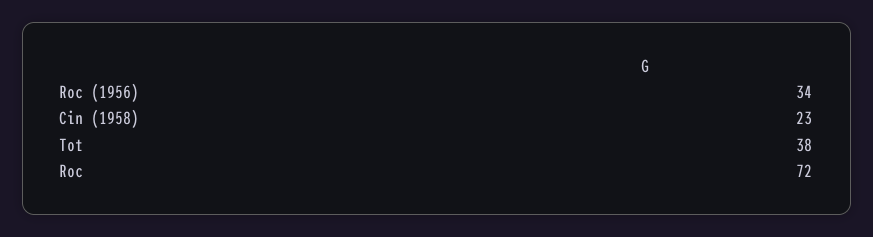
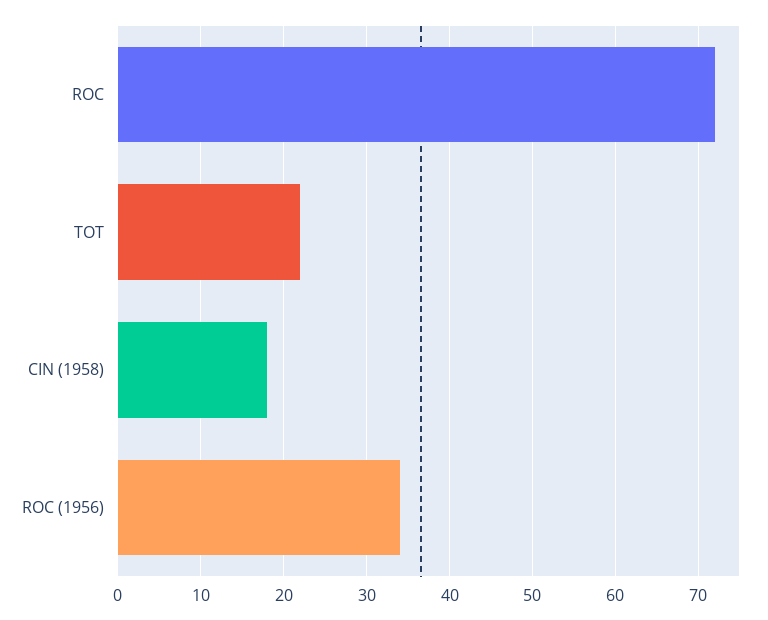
  {
    "Roc (1956)": 34,
-   "Cin (1958)": 23,
+   "Cin (1958)": 18,
-   "Tot": 38,
+   "Tot": 22,
    "Roc": 72
  }

